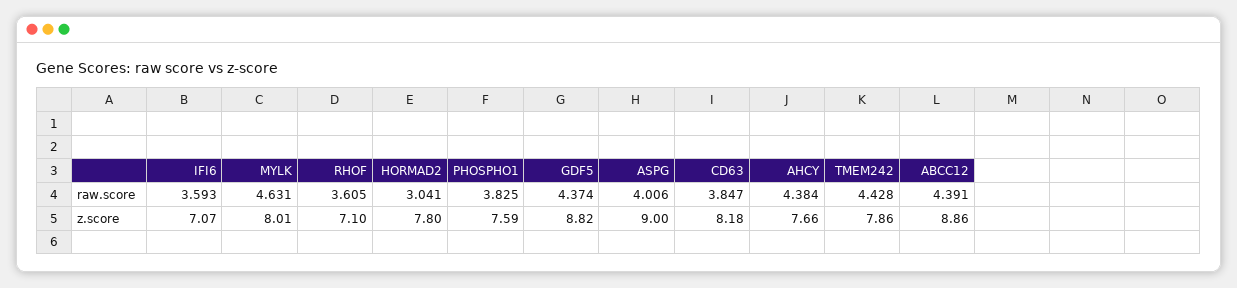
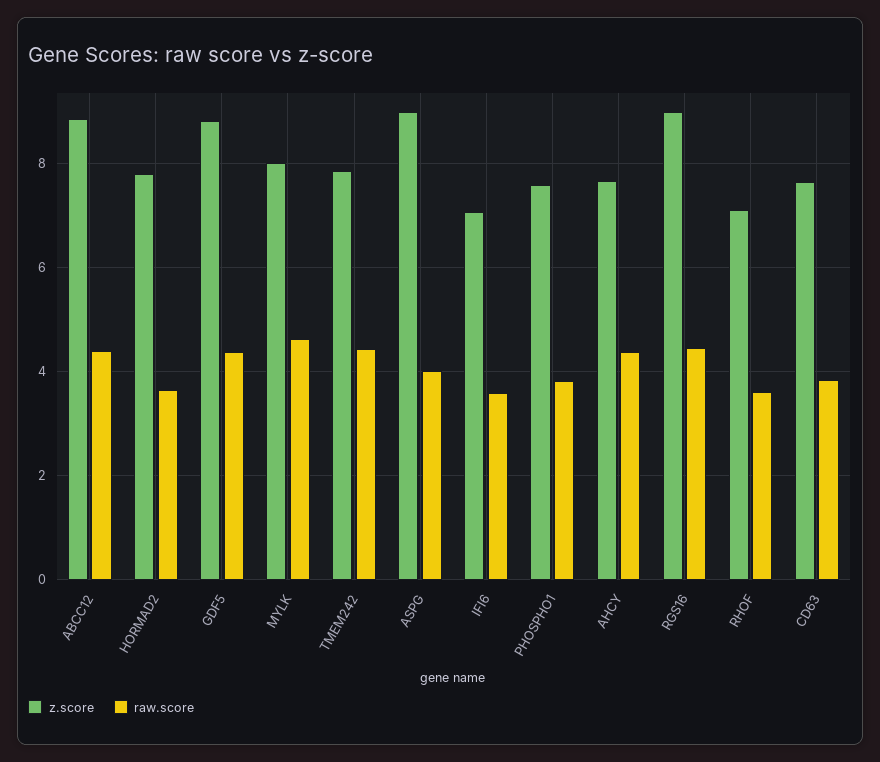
  {
    "raw.score": {
      "IFI6": 3.593,
      "MYLK": 4.631,
      "RHOF": 3.605,
-     "HORMAD2": 3.041,
+     "HORMAD2": 3.6,
      "PHOSPHO1": 3.825,
      "GDF5": 4.374,
      "ASPG": 4.006,
      "CD63": 3.847,
      "AHCY": 4.384,
      "TMEM242": 4.428,
-     "ABCC12": 4.391
+     "ABCC12": 4.391,
+     "RGS16": 4.4
    },
    "z.score": {
      "IFI6": 7.07,
      "MYLK": 8.01,
      "RHOF": 7.1,
      "HORMAD2": 7.8,
      "PHOSPHO1": 7.59,
      "GDF5": 8.82,
      "ASPG": 9,
-     "CD63": 8.18,
+     "CD63": 7.6,
      "AHCY": 7.66,
      "TMEM242": 7.86,
-     "ABCC12": 8.86
+     "ABCC12": 8.86,
+     "RGS16": 9
    }
  }

